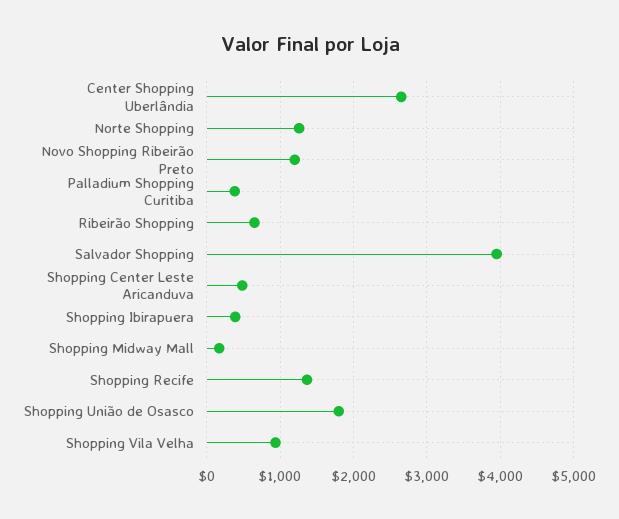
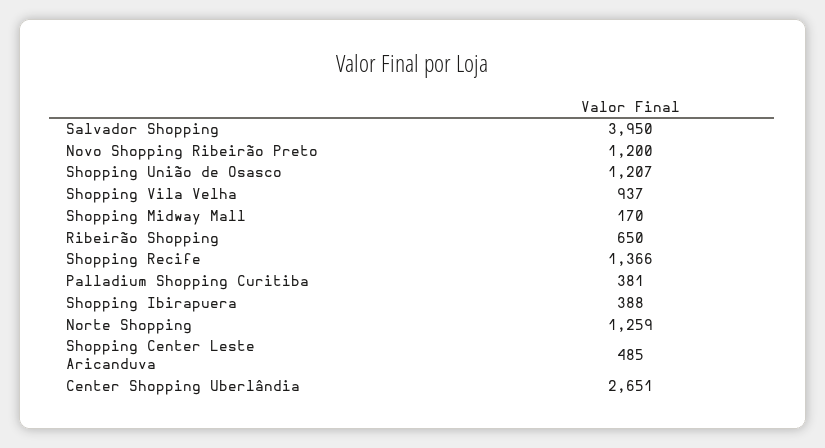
  {
    "Center Shopping Uberlândia": 2651,
    "Norte Shopping": 1259,
    "Novo Shopping Ribeirão Preto": 1200,
    "Palladium Shopping Curitiba": 381,
    "Ribeirão Shopping": 650,
    "Salvador Shopping": 3950,
    "Shopping Center Leste Aricanduva": 485,
    "Shopping Ibirapuera": 388,
    "Shopping Midway Mall": 170,
    "Shopping Recife": 1366,
-   "Shopping União de Osasco": 1800,
+   "Shopping União de Osasco": 1207,
    "Shopping Vila Velha": 937
  }

